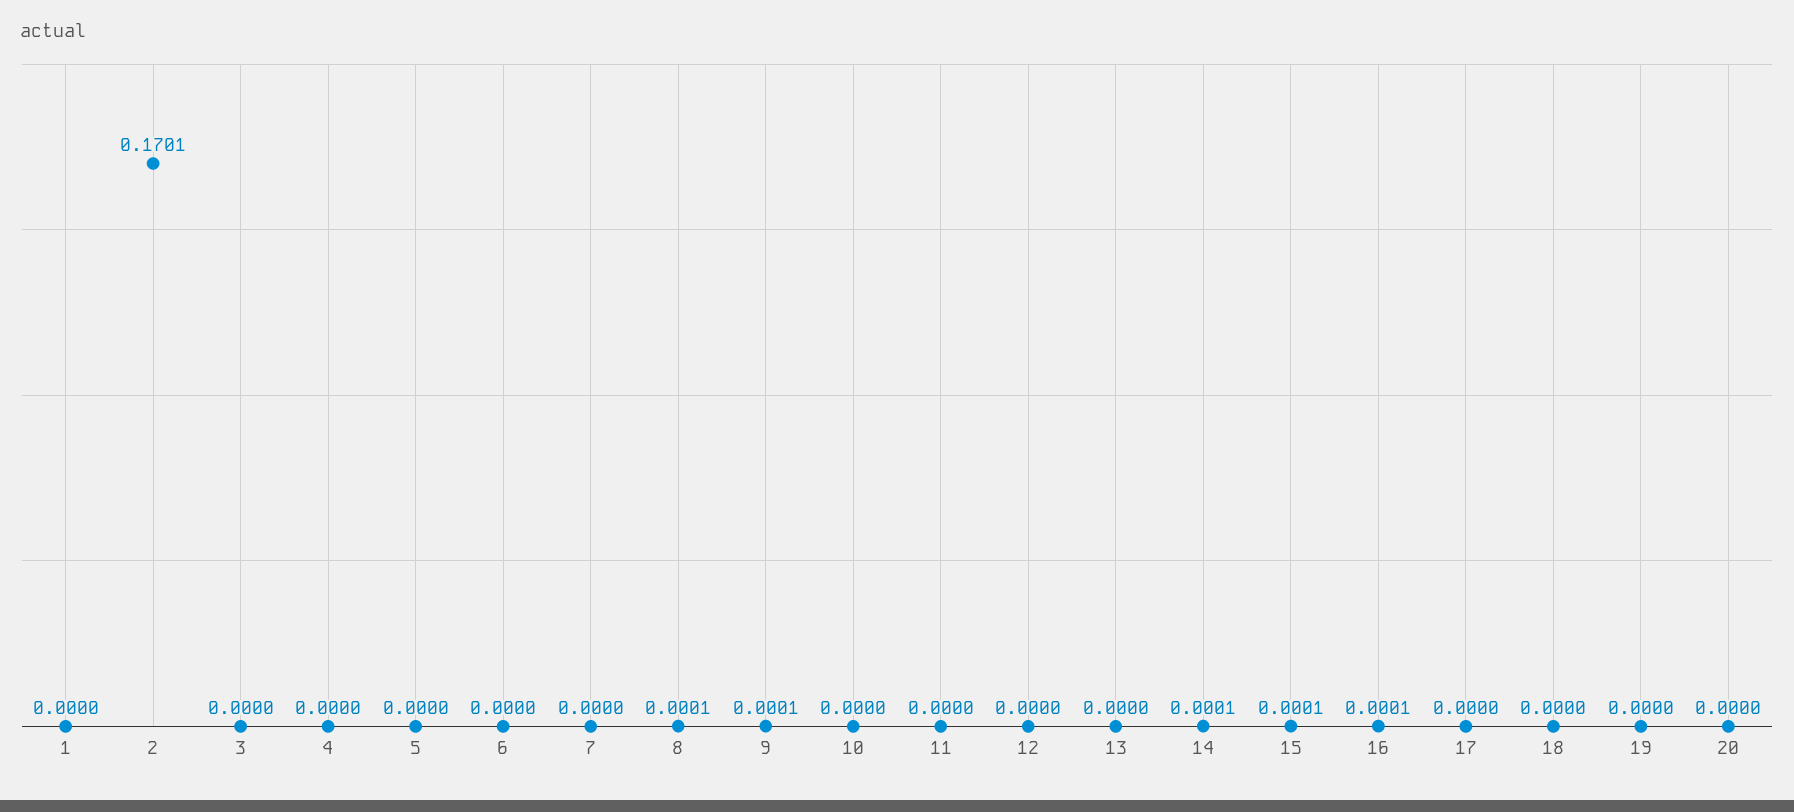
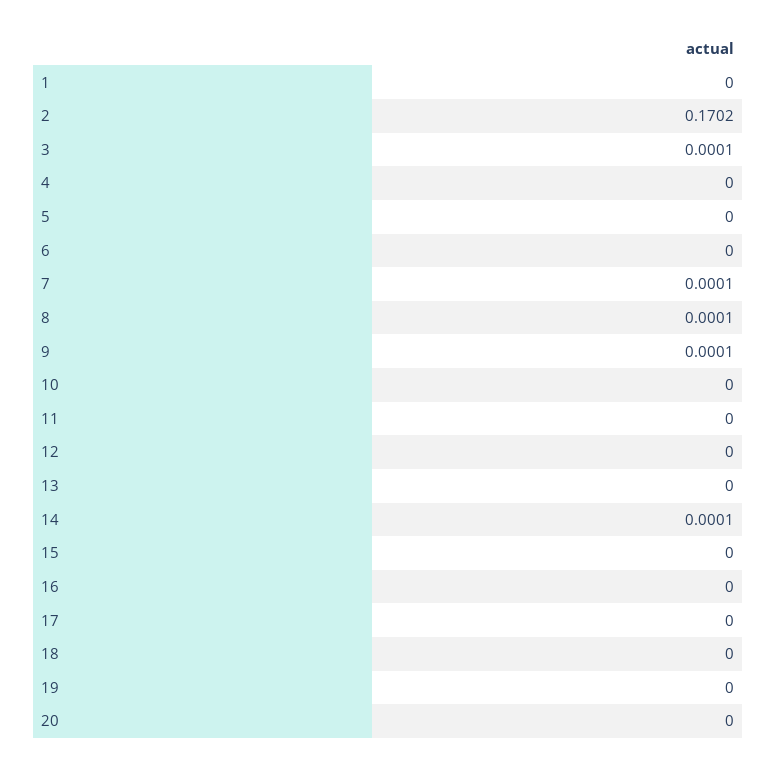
  {
    "1": 0,
-   "2": 0.1701,
+   "2": 0.1702,
-   "3": 0,
+   "3": 0.0001,
    "4": 0,
    "5": 0,
    "6": 0,
-   "7": 0,
+   "7": 0.0001,
    "8": 0.0001,
    "9": 0.0001,
    "10": 0,
    "11": 0,
    "12": 0,
    "13": 0,
    "14": 0.0001,
-   "15": 0.0001,
+   "15": 0,
-   "16": 0.0001,
+   "16": 0,
    "17": 0,
    "18": 0,
    "19": 0,
    "20": 0
  }

